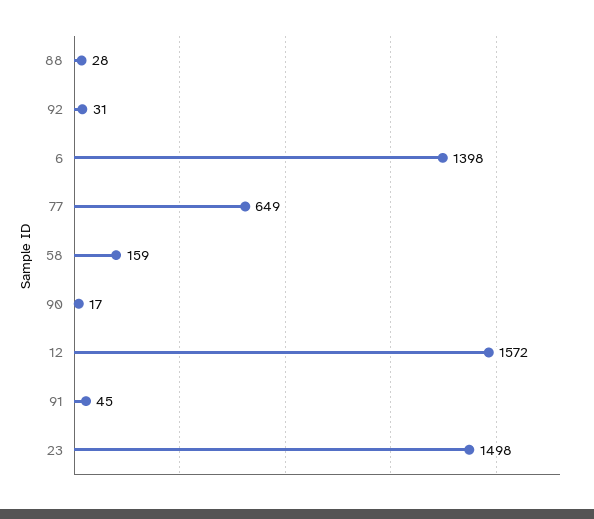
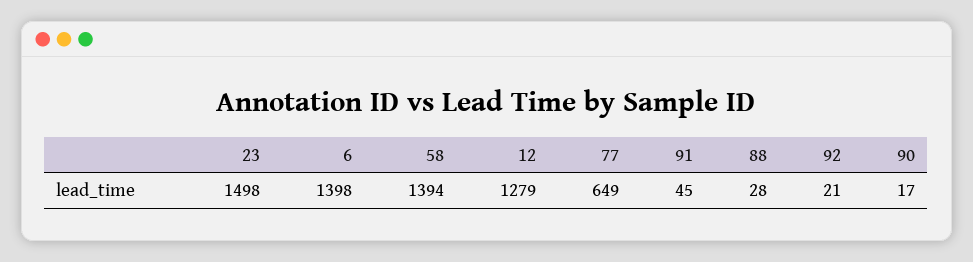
  {
    "88": 28,
-   "92": 31,
+   "92": 21,
    "6": 1398,
    "77": 649,
-   "58": 159,
+   "58": 1394,
    "90": 17,
-   "12": 1572,
+   "12": 1279,
    "91": 45,
    "23": 1498
  }

